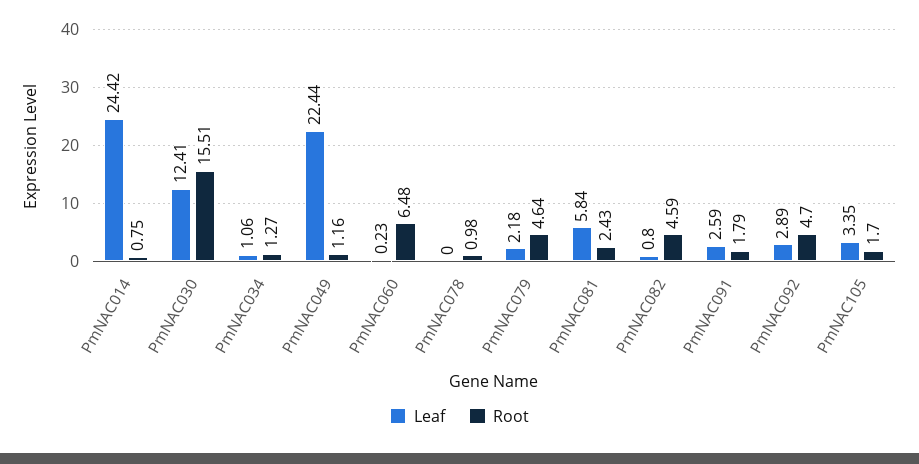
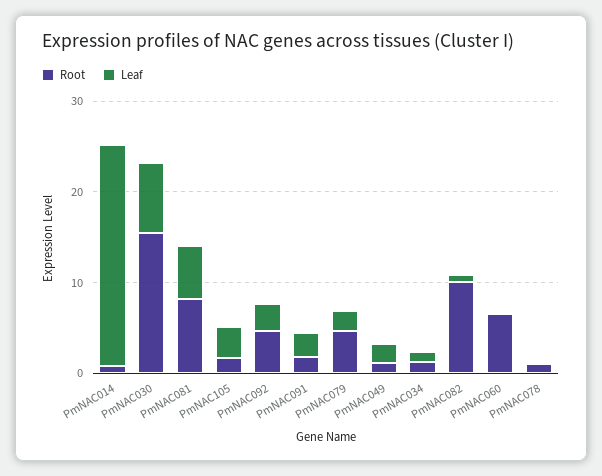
  {
    "Leaf": {
      "PmNAC014": 24.42,
-     "PmNAC030": 12.41,
+     "PmNAC030": 8,
      "PmNAC034": 1.06,
-     "PmNAC049": 22.44,
+     "PmNAC049": 2,
      "PmNAC060": 0.23,
      "PmNAC078": 0,
      "PmNAC079": 2.18,
      "PmNAC081": 5.84,
      "PmNAC082": 0.8,
      "PmNAC091": 2.59,
      "PmNAC092": 2.89,
      "PmNAC105": 3.35
    },
    "Root": {
      "PmNAC014": 0.75,
      "PmNAC030": 15.51,
      "PmNAC034": 1.27,
      "PmNAC049": 1.16,
      "PmNAC060": 6.48,
      "PmNAC078": 0.98,
      "PmNAC079": 4.64,
-     "PmNAC081": 2.43,
+     "PmNAC081": 8,
-     "PmNAC082": 4.59,
+     "PmNAC082": 10,
      "PmNAC091": 1.79,
      "PmNAC092": 4.7,
      "PmNAC105": 1.7
    }
  }

